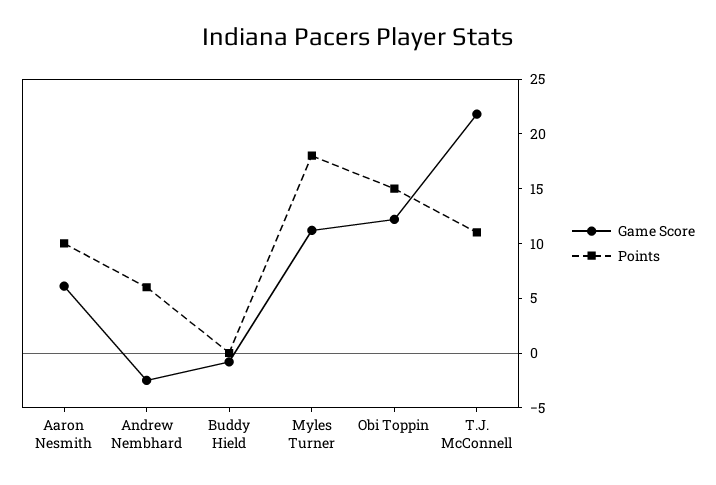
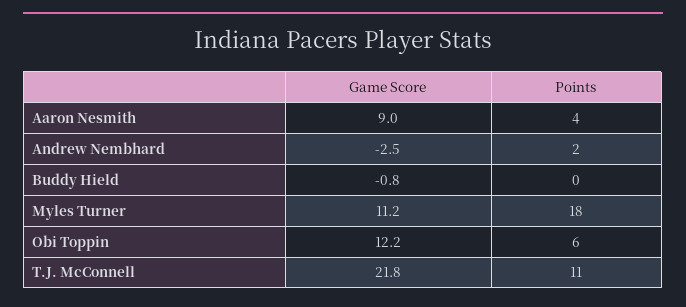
  {
    "Game Score": {
-     "Aaron Nesmith": 6,
+     "Aaron Nesmith": 9,
      "Andrew Nembhard": -2.5,
      "Buddy Hield": -0.8,
      "Myles Turner": 11.2,
      "Obi Toppin": 12.2,
      "T.J. McConnell": 21.8
    },
    "Points": {
-     "Aaron Nesmith": 10,
+     "Aaron Nesmith": 4,
-     "Andrew Nembhard": 6,
+     "Andrew Nembhard": 2,
      "Buddy Hield": 0,
      "Myles Turner": 18,
-     "Obi Toppin": 15,
+     "Obi Toppin": 6,
      "T.J. McConnell": 11
    }
  }

